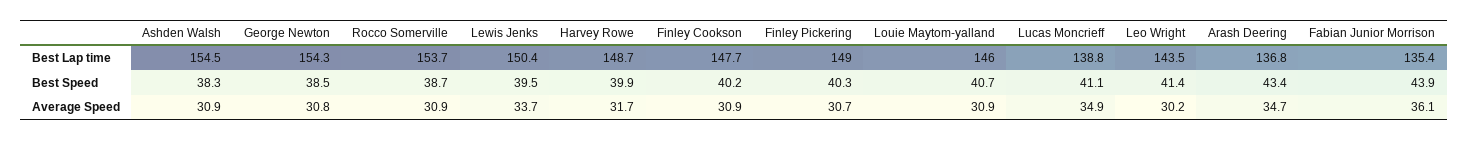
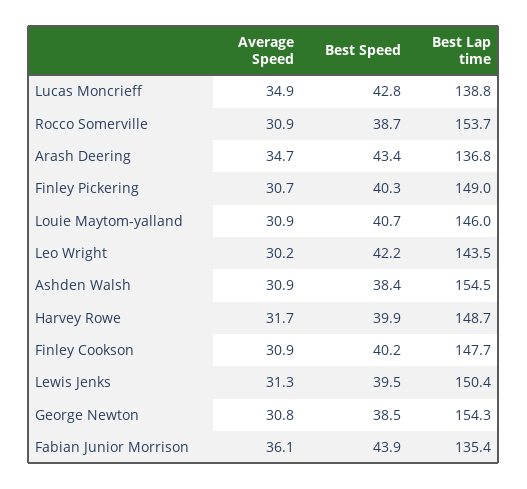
  {
    "Ashden Walsh": {
      "Best Lap time": 154.5,
-     "Best Speed": 38.3,
+     "Best Speed": 38.4,
      "Average Speed": 30.9
    },
    "George Newton": {
      "Best Lap time": 154.3,
      "Best Speed": 38.5,
      "Average Speed": 30.8
    },
    "Rocco Somerville": {
      "Best Lap time": 153.7,
      "Best Speed": 38.7,
      "Average Speed": 30.9
    },
    "Lewis Jenks": {
      "Best Lap time": 150.4,
      "Best Speed": 39.5,
-     "Average Speed": 33.7
+     "Average Speed": 31.3
    },
    "Harvey Rowe": {
      "Best Lap time": 148.7,
      "Best Speed": 39.9,
      "Average Speed": 31.7
    },
    "Finley Cookson": {
      "Best Lap time": 147.7,
      "Best Speed": 40.2,
      "Average Speed": 30.9
    },
    "Finley Pickering": {
      "Best Lap time": 149,
      "Best Speed": 40.3,
      "Average Speed": 30.7
    },
    "Louie Maytom-yalland": {
      "Best Lap time": 146,
      "Best Speed": 40.7,
      "Average Speed": 30.9
    },
    "Lucas Moncrieff": {
      "Best Lap time": 138.8,
-     "Best Speed": 41.1,
+     "Best Speed": 42.8,
      "Average Speed": 34.9
    },
    "Leo Wright": {
      "Best Lap time": 143.5,
-     "Best Speed": 41.4,
+     "Best Speed": 42.2,
      "Average Speed": 30.2
    },
    "Arash Deering": {
      "Best Lap time": 136.8,
      "Best Speed": 43.4,
      "Average Speed": 34.7
    },
    "Fabian Junior Morrison": {
      "Best Lap time": 135.4,
      "Best Speed": 43.9,
      "Average Speed": 36.1
    }
  }

